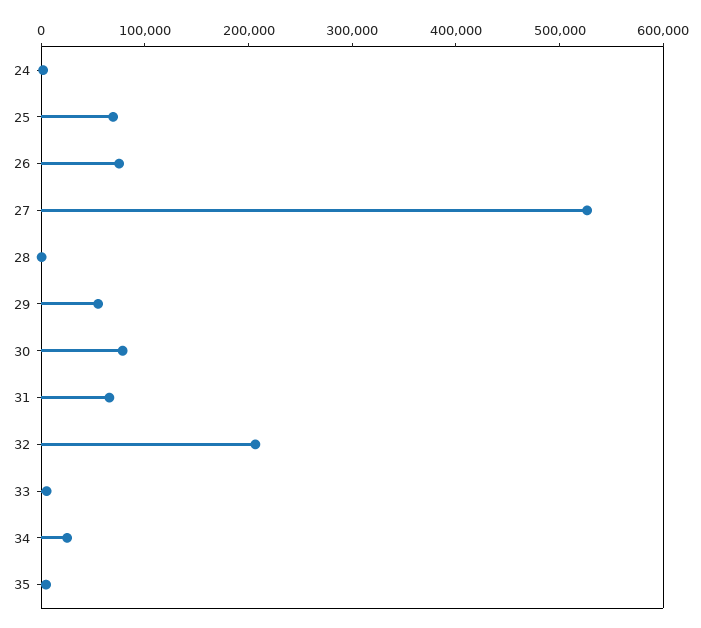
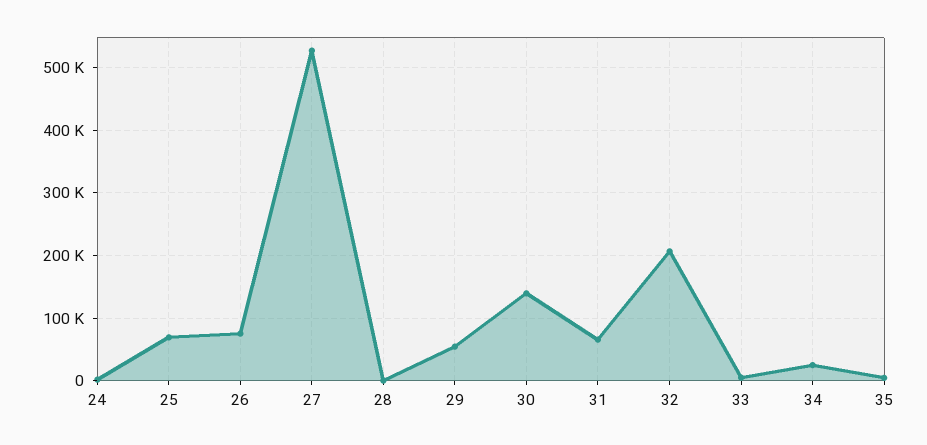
  {
    "24": 0,
    "25": 70000,
    "26": 80000,
    "27": 530000,
    "28": 0,
    "29": 50000,
-   "30": 80000,
+   "30": 140000,
    "31": 70000,
    "32": 210000,
    "33": 10000,
    "34": 20000,
    "35": 0
  }

